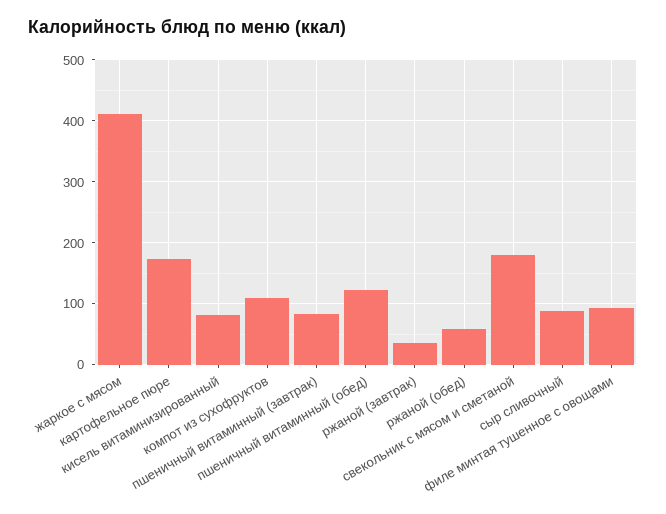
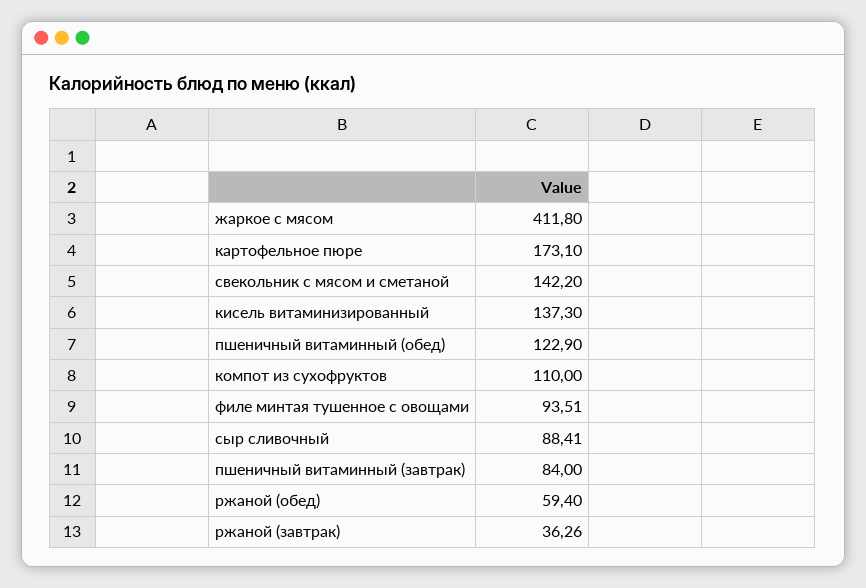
  {
    "жаркое с мясом": 411.8,
    "картофельное пюре": 173.1,
-   "кисель витаминизированный": 80,
+   "кисель витаминизированный": 137.3,
    "компот из сухофруктов": 110,
    "пшеничный витаминный (завтрак)": 84,
    "пшеничный витаминный (обед)": 122.9,
    "ржаной (завтрак)": 36.26,
    "ржаной (обед)": 59.4,
-   "свекольник с мясом и сметаной": 180,
+   "свекольник с мясом и сметаной": 142.2,
    "сыр сливочный": 88.41,
    "филе минтая тушенное с овощами": 93.51
  }

